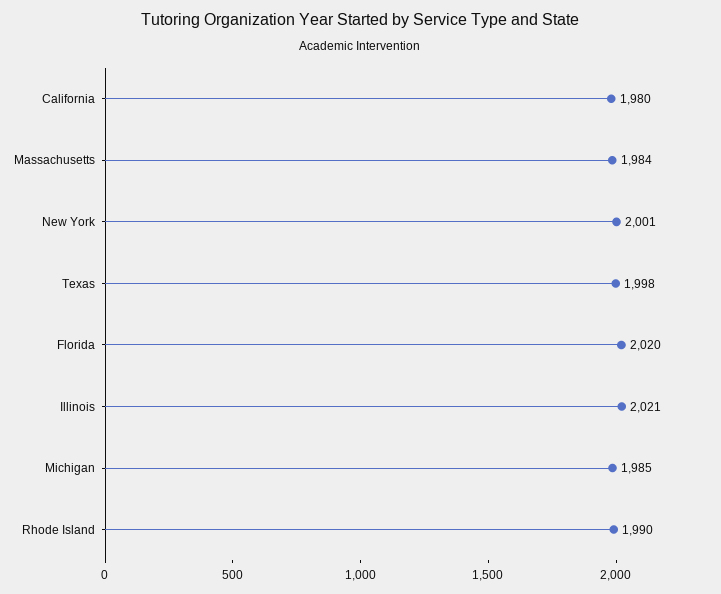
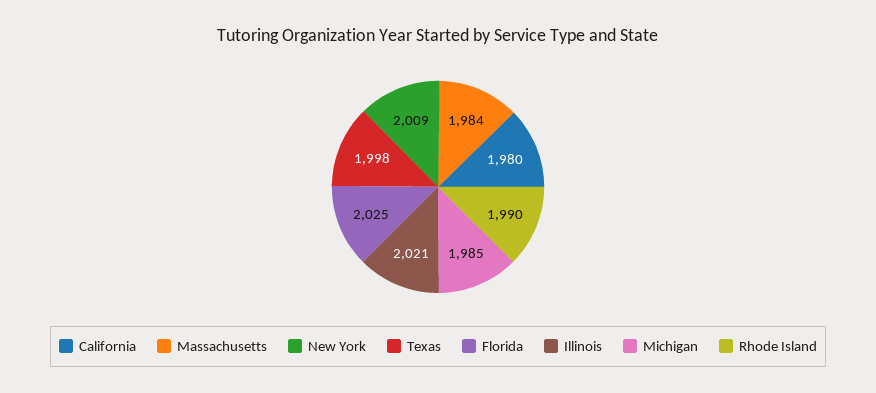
  {
    "California": 1980,
    "Massachusetts": 1984,
-   "New York": 2001,
+   "New York": 2009,
    "Texas": 1998,
-   "Florida": 2020,
+   "Florida": 2025,
    "Illinois": 2021,
    "Michigan": 1985,
    "Rhode Island": 1990
  }

